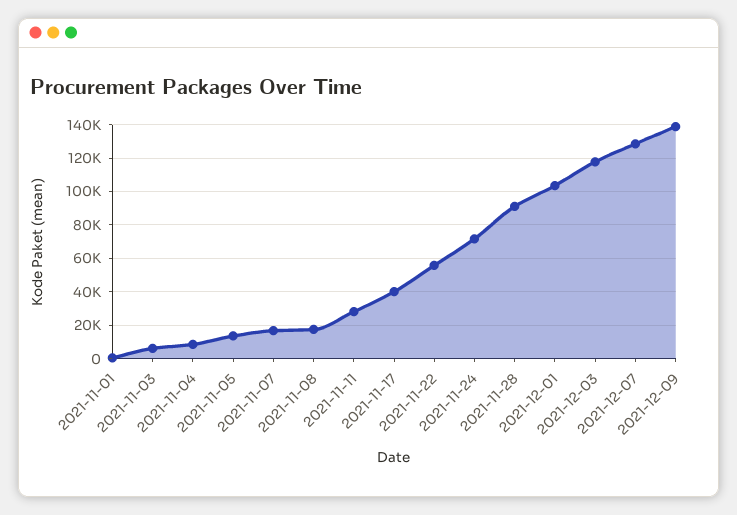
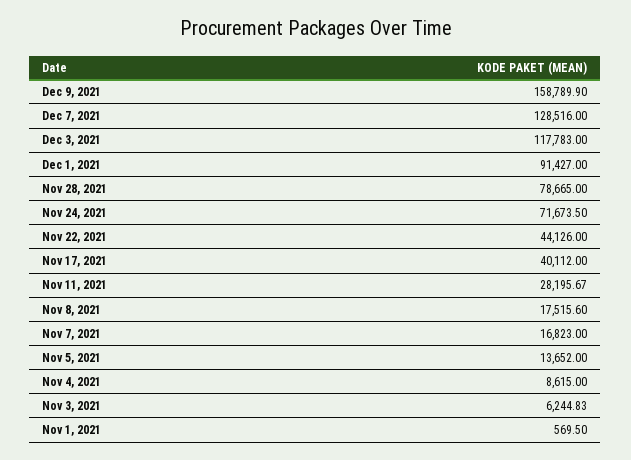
  {
    "2021-11-01": 569.5,
    "2021-11-03": 6244.83,
    "2021-11-04": 8615,
    "2021-11-05": 13652,
    "2021-11-07": 16823,
    "2021-11-08": 17515.6,
    "2021-11-11": 28195.67,
    "2021-11-17": 40112,
-   "2021-11-22": 55000,
+   "2021-11-22": 44126,
    "2021-11-24": 71673.5,
-   "2021-11-28": 90000,
+   "2021-11-28": 78665,
-   "2021-12-01": 105000,
+   "2021-12-01": 91427,
    "2021-12-03": 117783,
    "2021-12-07": 128516,
-   "2021-12-09": 140000
+   "2021-12-09": 158789.9
  }

